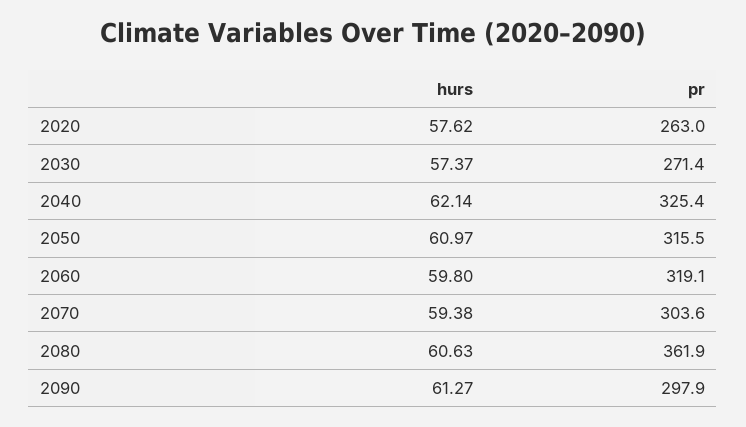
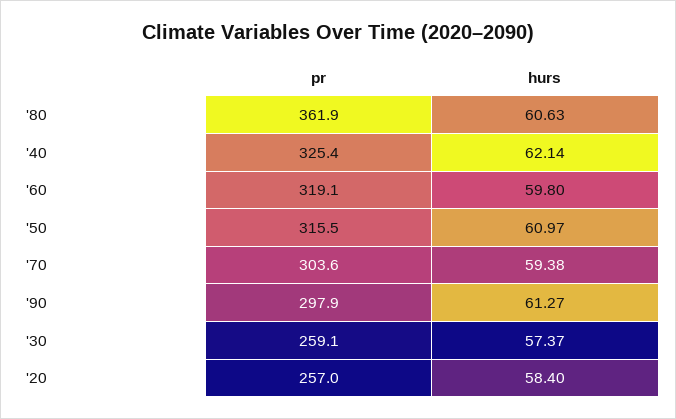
  {
    "hurs": {
-     "2020": 57.62,
+     "2020": 58.4,
      "2030": 57.37,
      "2040": 62.14,
      "2050": 60.97,
      "2060": 59.8,
      "2070": 59.38,
      "2080": 60.63,
      "2090": 61.27
    },
    "pr": {
-     "2020": 263,
+     "2020": 257,
-     "2030": 271.4,
+     "2030": 259.1,
      "2040": 325.4,
      "2050": 315.5,
      "2060": 319.1,
      "2070": 303.6,
      "2080": 361.9,
      "2090": 297.9
    }
  }

